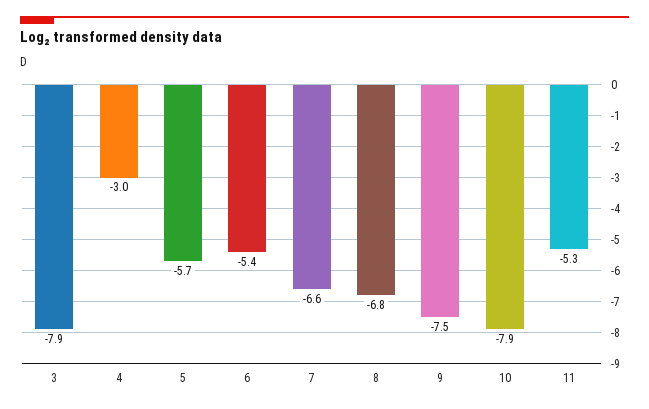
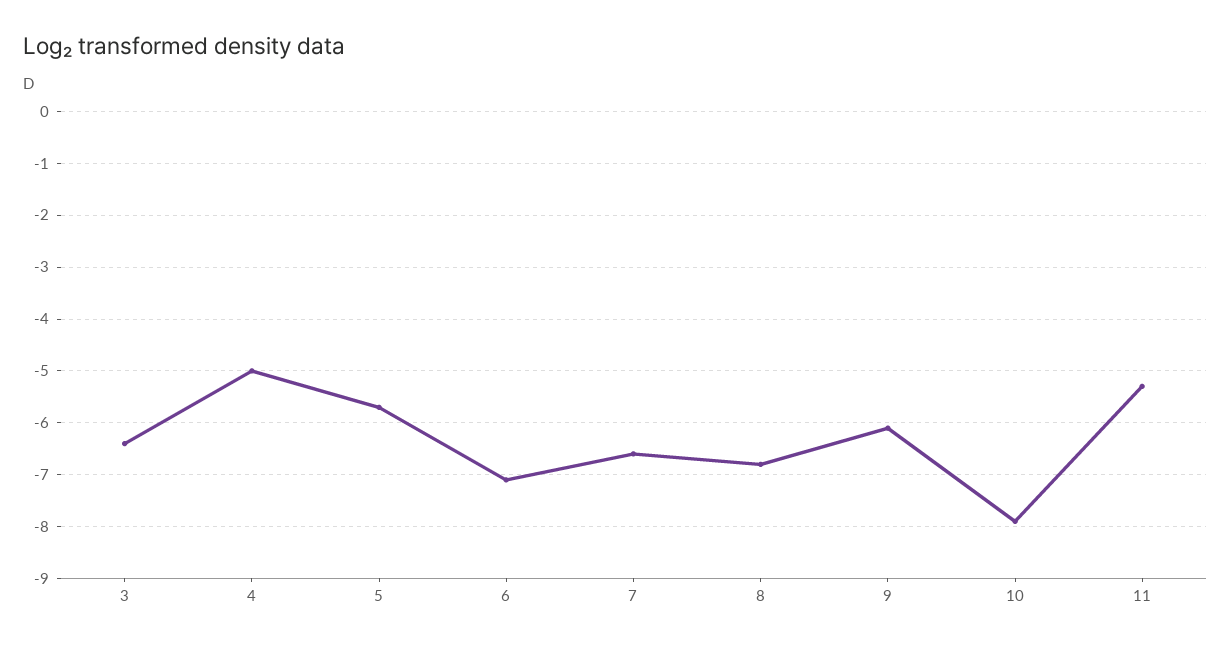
  {
-   "3": -7.9,
+   "3": -6.5,
-   "4": -3,
+   "4": -5,
    "5": -5.7,
-   "6": -5.4,
+   "6": -7,
    "7": -6.6,
    "8": -6.8,
-   "9": -7.5,
+   "9": -6,
    "10": -7.9,
    "11": -5.3
  }

